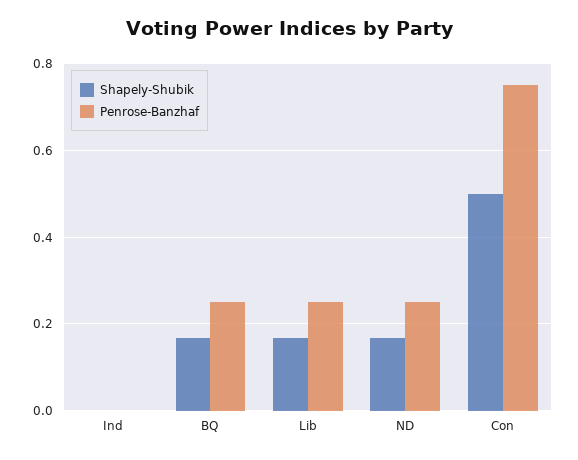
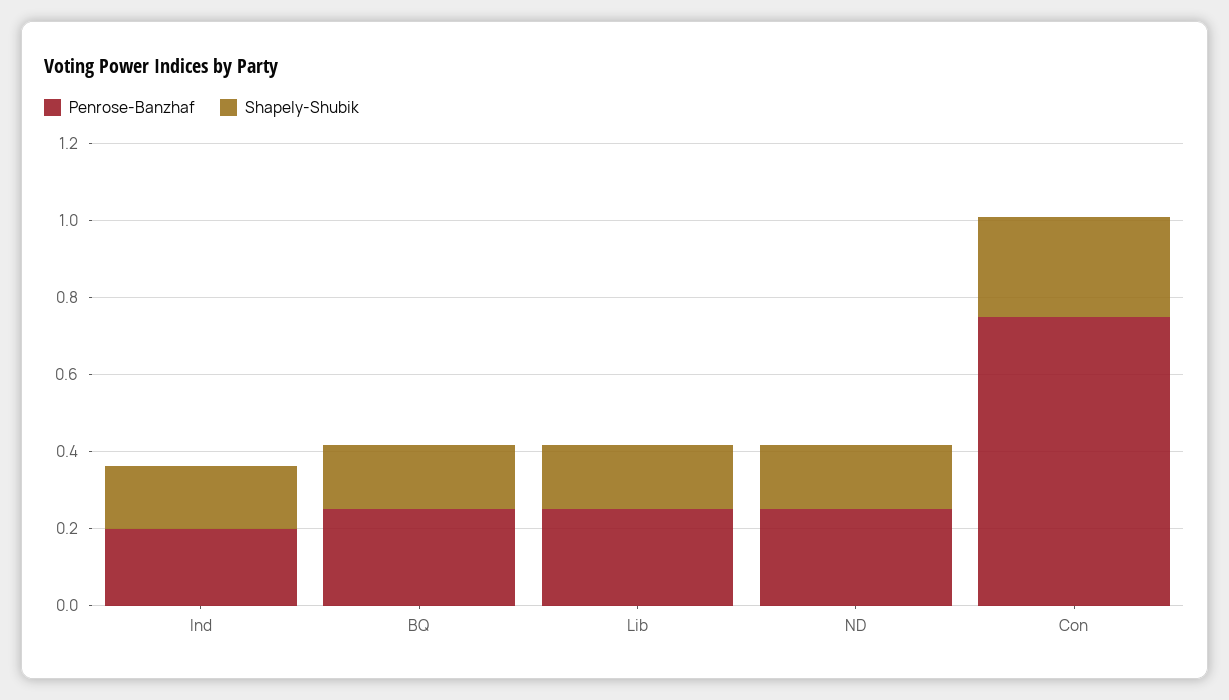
  {
    "Shapely-Shubik": {
-     "Ind": 0,
+     "Ind": 0.15,
      "BQ": 0.16,
      "Lib": 0.16,
      "ND": 0.16,
-     "Con": 0.5
+     "Con": 0.25
    },
    "Penrose-Banzhaf": {
-     "Ind": 0,
+     "Ind": 0.2,
      "BQ": 0.26,
      "Lib": 0.26,
      "ND": 0.26,
      "Con": 0.76
    }
  }

